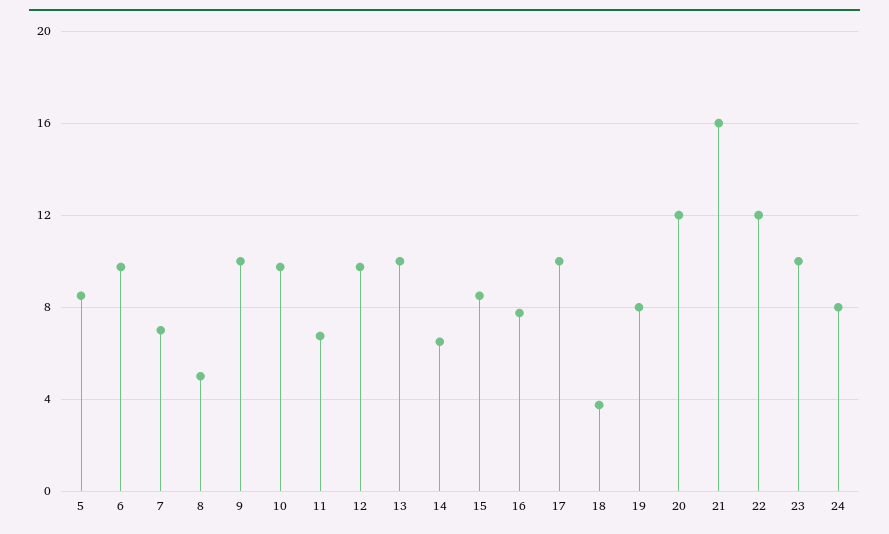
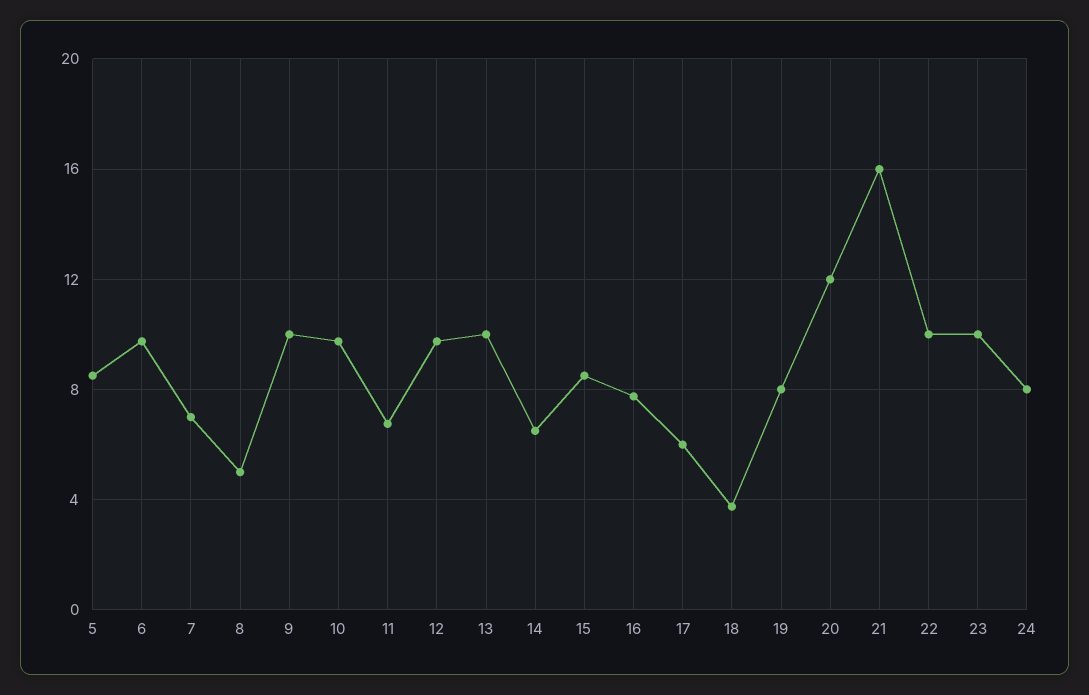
  {
    "5": 8.5,
    "6": 10,
    "7": 7,
    "8": 5,
    "9": 10,
    "10": 10,
    "11": 7,
    "12": 10,
    "13": 10,
    "14": 6.5,
    "15": 8.5,
    "16": 8,
-   "17": 10,
+   "17": 6,
    "18": 4,
    "19": 8,
    "20": 12,
    "21": 16,
-   "22": 12,
+   "22": 10,
    "23": 10,
    "24": 8
  }

